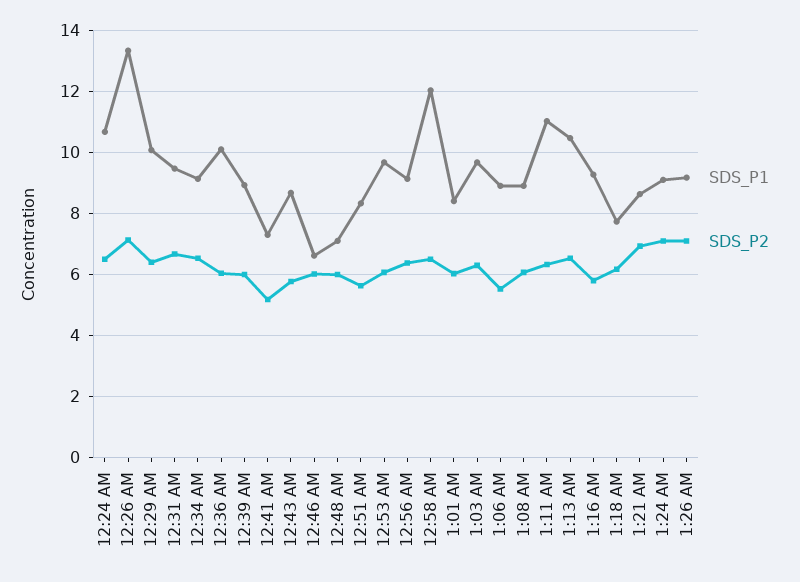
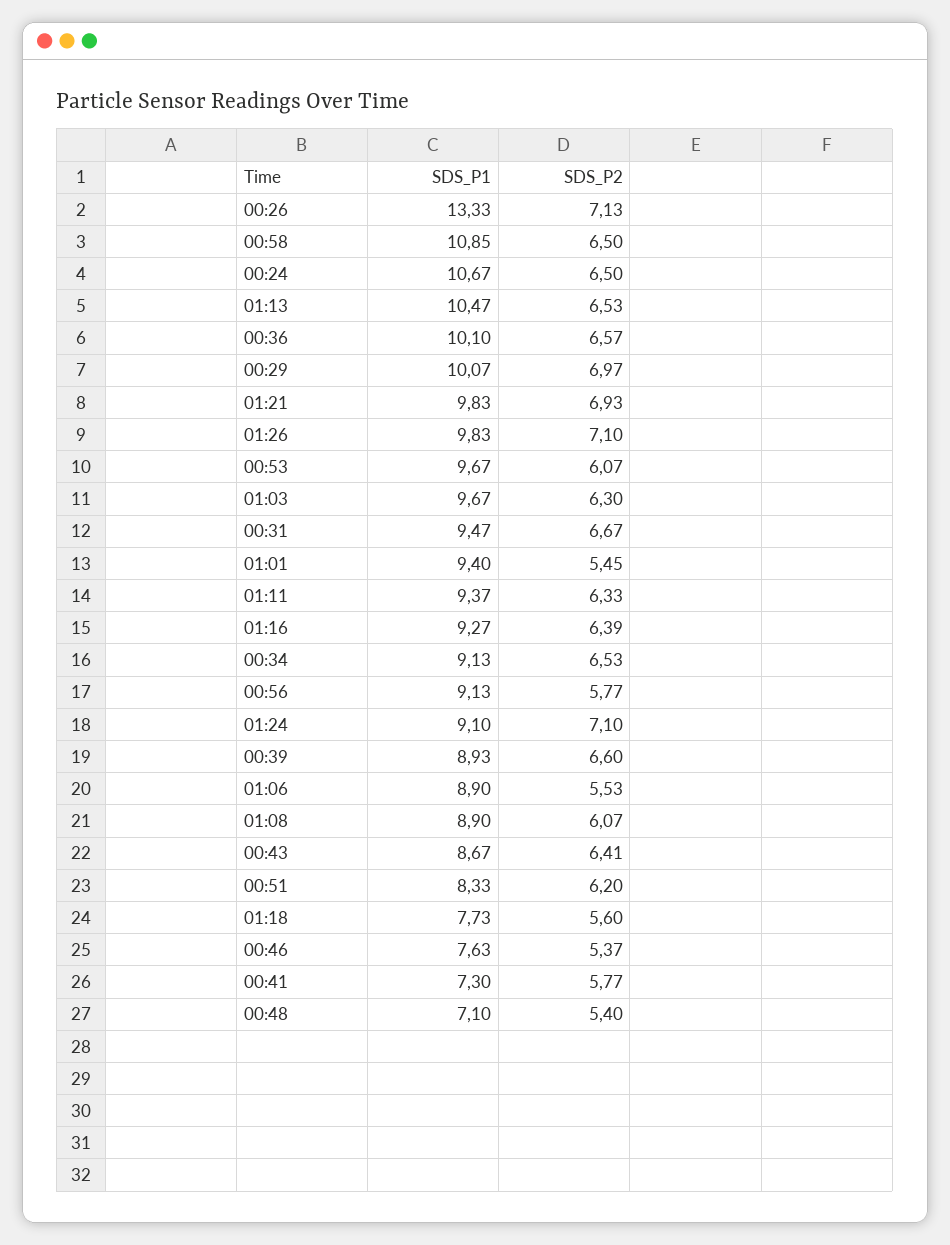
  {
    "SDS_P1": {
      "12:24 AM": 10.67,
      "12:26 AM": 13.33,
      "12:29 AM": 10.07,
      "12:31 AM": 9.47,
      "12:34 AM": 9.13,
      "12:36 AM": 10.1,
      "12:39 AM": 8.93,
      "12:41 AM": 7.3,
      "12:43 AM": 8.67,
-     "12:46 AM": 6.6,
+     "12:46 AM": 7.63,
      "12:48 AM": 7.1,
      "12:51 AM": 8.33,
      "12:53 AM": 9.67,
      "12:56 AM": 9.13,
-     "12:58 AM": 12,
+     "12:58 AM": 10.85,
-     "1:01 AM": 8.4,
+     "1:01 AM": 9.4,
      "1:03 AM": 9.67,
      "1:06 AM": 8.9,
      "1:08 AM": 8.9,
-     "1:11 AM": 11,
+     "1:11 AM": 9.37,
      "1:13 AM": 10.47,
      "1:16 AM": 9.27,
      "1:18 AM": 7.73,
-     "1:21 AM": 8.6,
+     "1:21 AM": 9.83,
      "1:24 AM": 9.1,
-     "1:26 AM": 9.2
+     "1:26 AM": 9.83
    },
    "SDS_P2": {
      "12:24 AM": 6.5,
      "12:26 AM": 7.13,
-     "12:29 AM": 6.4,
+     "12:29 AM": 6.97,
      "12:31 AM": 6.67,
      "12:34 AM": 6.53,
-     "12:36 AM": 6,
+     "12:36 AM": 6.57,
-     "12:39 AM": 6,
+     "12:39 AM": 6.6,
-     "12:41 AM": 5.2,
+     "12:41 AM": 5.77,
-     "12:43 AM": 5.8,
+     "12:43 AM": 6.41,
-     "12:46 AM": 6,
+     "12:46 AM": 5.37,
-     "12:48 AM": 6,
+     "12:48 AM": 5.4,
-     "12:51 AM": 5.6,
+     "12:51 AM": 6.2,
      "12:53 AM": 6.07,
-     "12:56 AM": 6.4,
+     "12:56 AM": 5.77,
      "12:58 AM": 6.5,
-     "1:01 AM": 6,
+     "1:01 AM": 5.45,
      "1:03 AM": 6.3,
      "1:06 AM": 5.53,
      "1:08 AM": 6.07,
      "1:11 AM": 6.33,
      "1:13 AM": 6.53,
-     "1:16 AM": 5.8,
+     "1:16 AM": 6.39,
-     "1:18 AM": 6.2,
+     "1:18 AM": 5.6,
      "1:21 AM": 6.93,
      "1:24 AM": 7.1,
      "1:26 AM": 7.1
    }
  }

